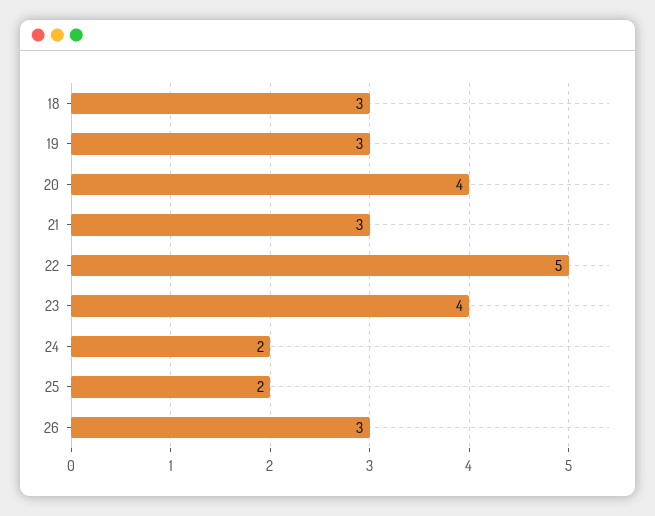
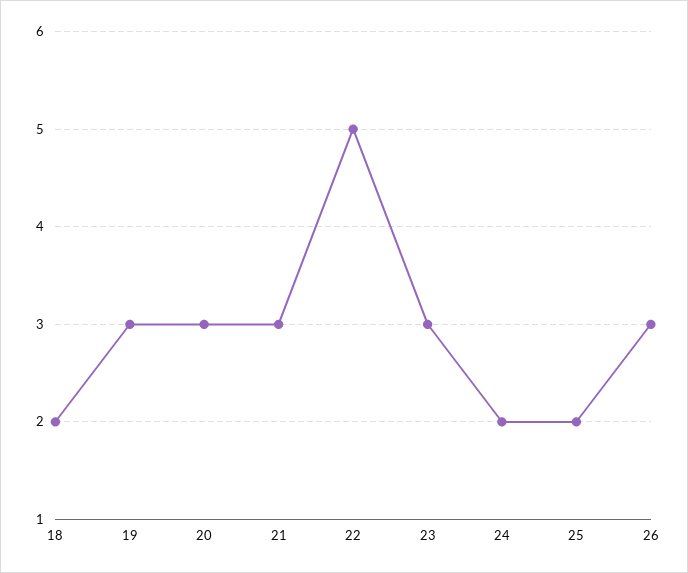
  {
-   "18": 3,
+   "18": 2,
    "19": 3,
-   "20": 4,
+   "20": 3,
    "21": 3,
    "22": 5,
-   "23": 4,
+   "23": 3,
    "24": 2,
    "25": 2,
    "26": 3
  }

